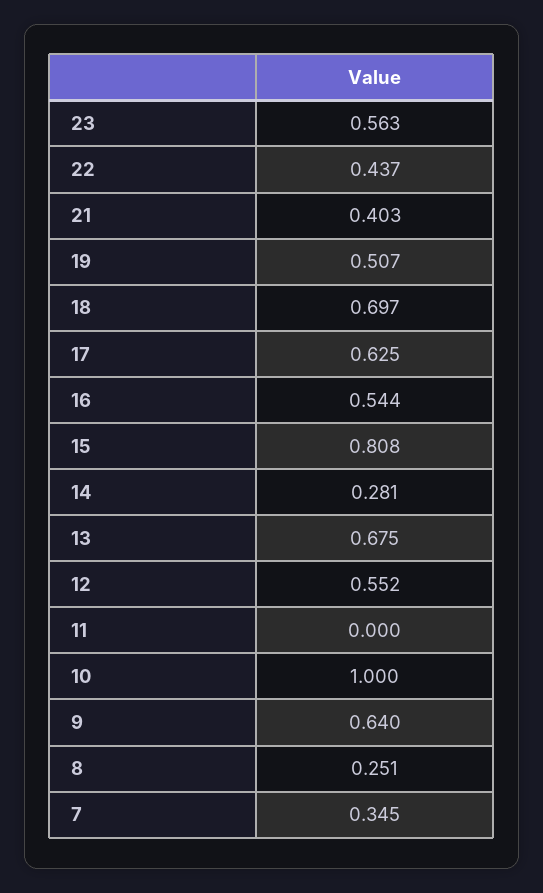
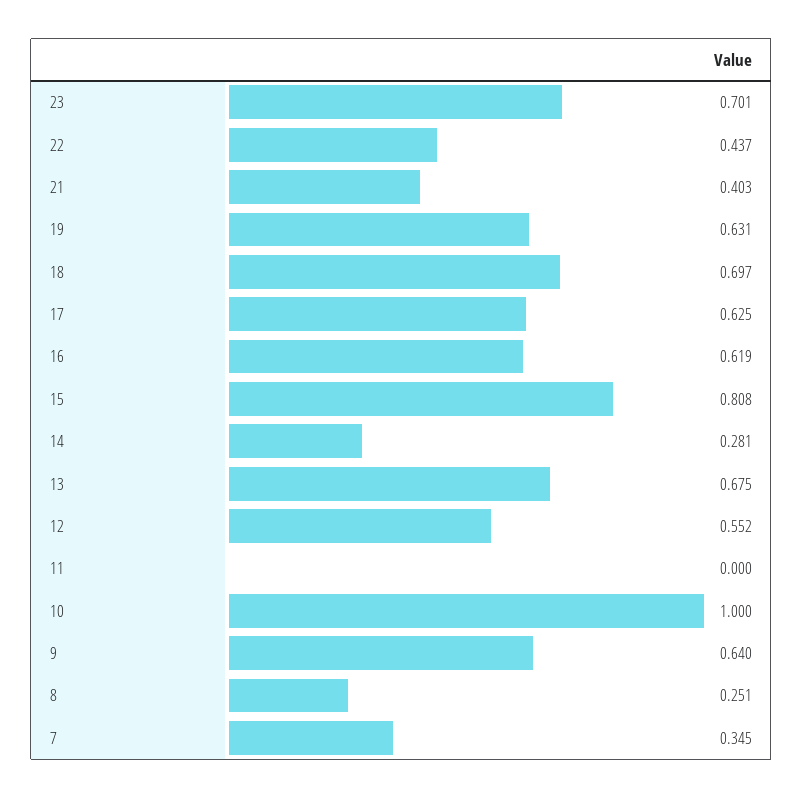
  {
-   "23": 0.563,
+   "23": 0.701,
    "22": 0.437,
    "21": 0.403,
-   "19": 0.507,
+   "19": 0.631,
    "18": 0.697,
    "17": 0.625,
-   "16": 0.544,
+   "16": 0.619,
    "15": 0.808,
    "14": 0.281,
    "13": 0.675,
    "12": 0.552,
    "11": 0,
    "10": 1,
    "9": 0.64,
    "8": 0.251,
    "7": 0.345
  }

